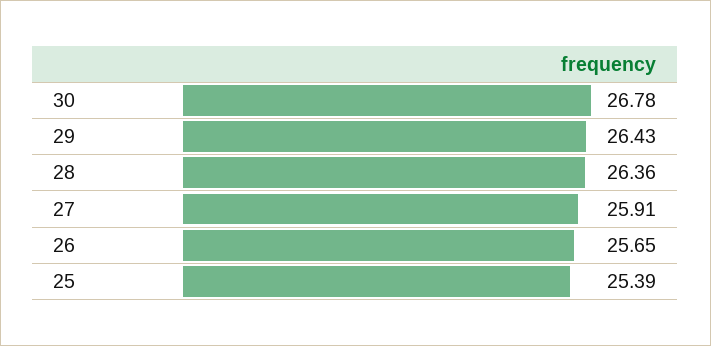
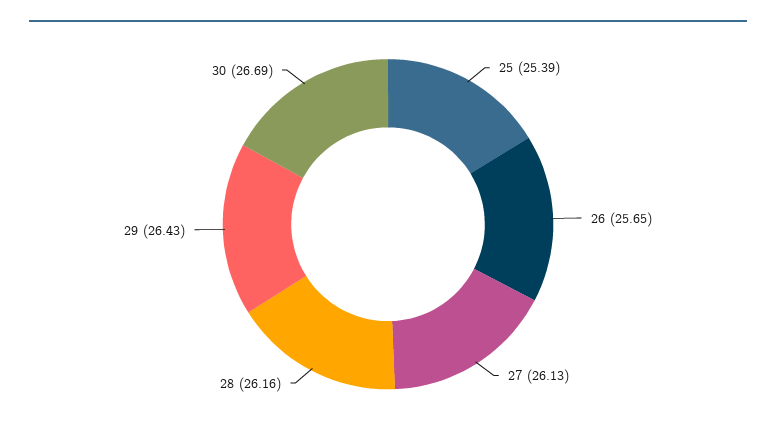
  {
-   "30": 26.78,
+   "30": 26.69,
    "29": 26.43,
-   "28": 26.36,
+   "28": 26.16,
-   "27": 25.91,
+   "27": 26.13,
    "26": 25.65,
    "25": 25.39
  }

